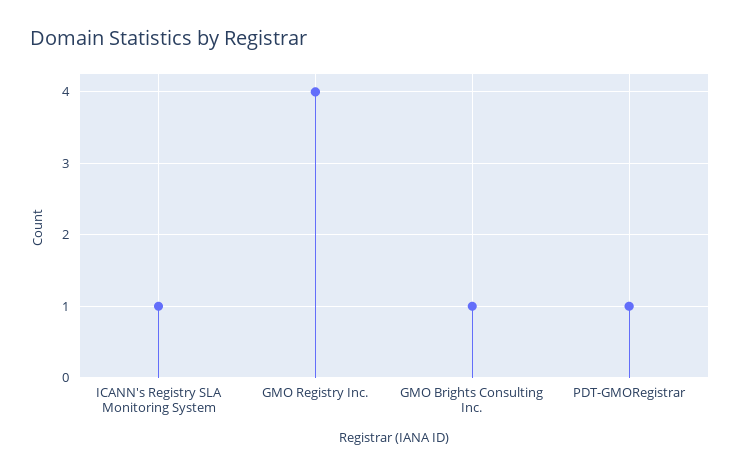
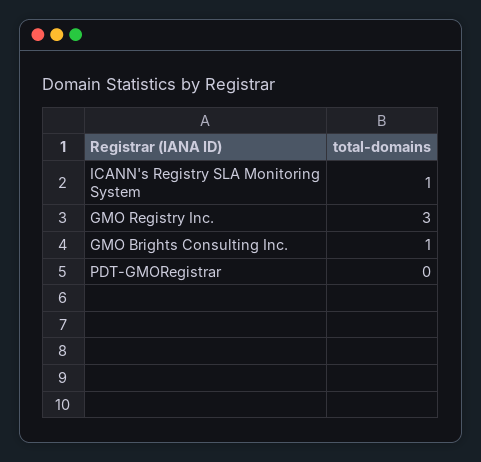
  {
    "ICANN's Registry SLA Monitoring System": 1,
-   "GMO Registry Inc.": 4,
+   "GMO Registry Inc.": 3,
    "GMO Brights Consulting Inc.": 1,
-   "PDT-GMORegistrar": 1
+   "PDT-GMORegistrar": 0
  }

